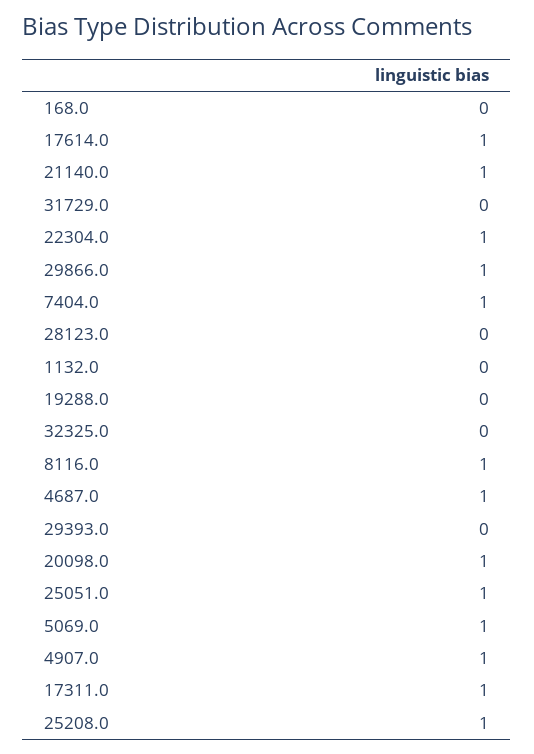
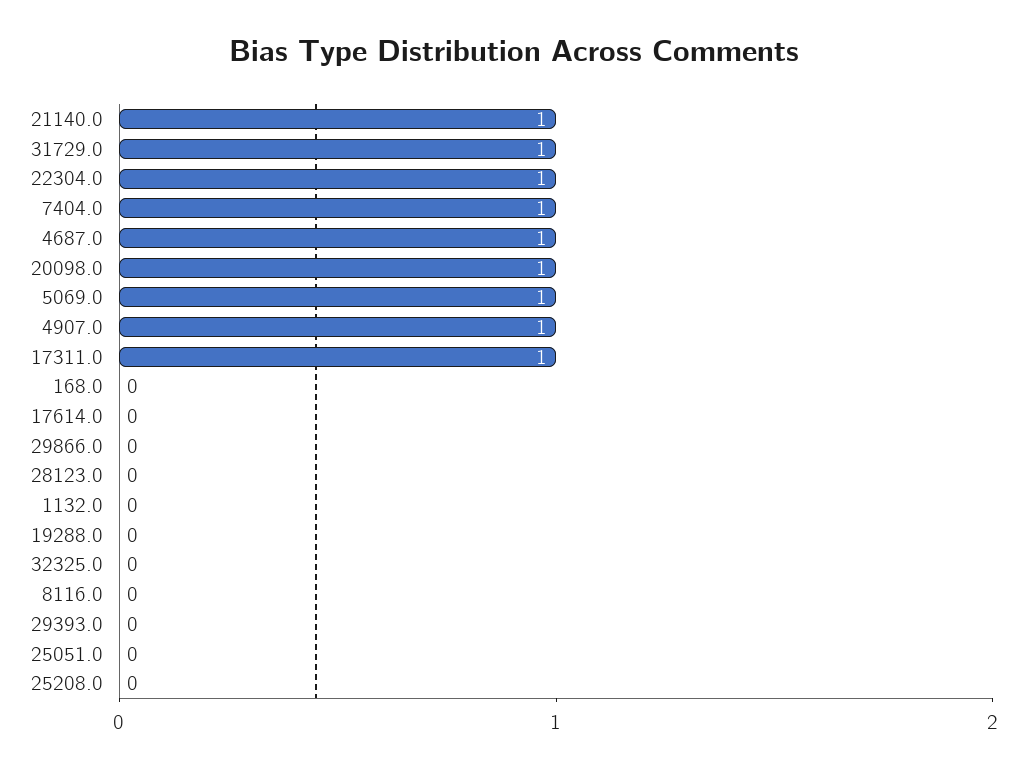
  {
    "168.0": 0,
-   "17614.0": 1,
+   "17614.0": 0,
    "21140.0": 1,
-   "31729.0": 0,
+   "31729.0": 1,
    "22304.0": 1,
-   "29866.0": 1,
+   "29866.0": 0,
    "7404.0": 1,
    "28123.0": 0,
    "1132.0": 0,
    "19288.0": 0,
    "32325.0": 0,
-   "8116.0": 1,
+   "8116.0": 0,
    "4687.0": 1,
    "29393.0": 0,
    "20098.0": 1,
-   "25051.0": 1,
+   "25051.0": 0,
    "5069.0": 1,
    "4907.0": 1,
    "17311.0": 1,
-   "25208.0": 1
+   "25208.0": 0
  }

